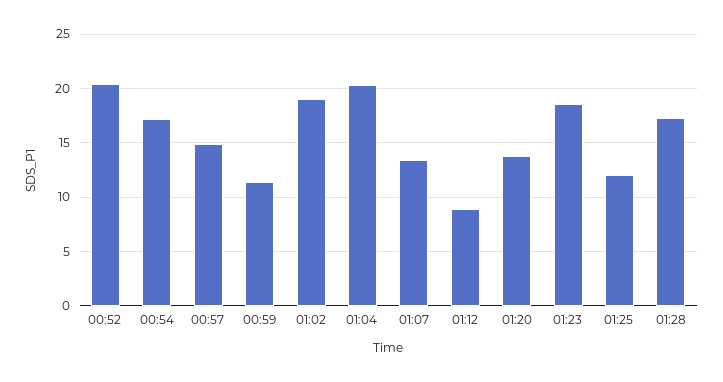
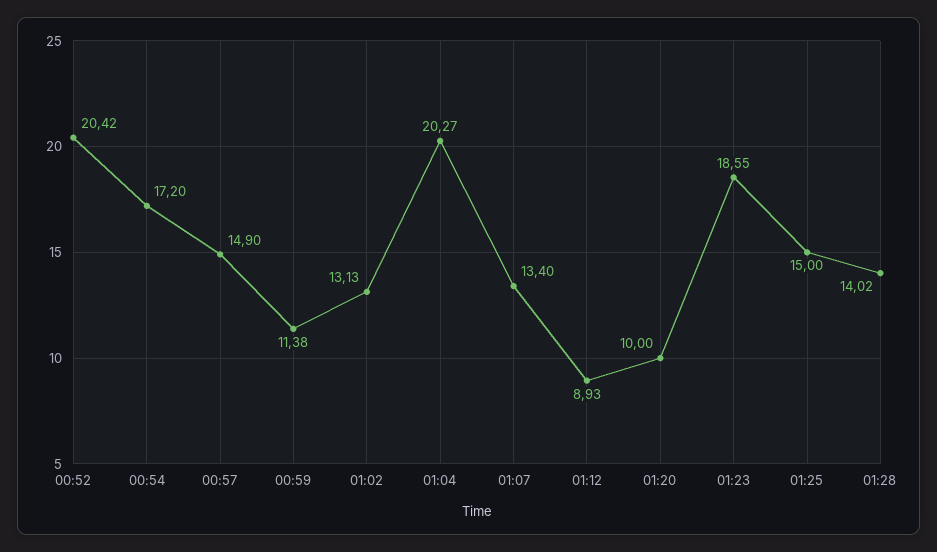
  {
    "00:52": 20.42,
    "00:54": 17.2,
    "00:57": 14.9,
    "00:59": 11.38,
-   "01:02": 19,
+   "01:02": 13.13,
    "01:04": 20.27,
    "01:07": 13.4,
    "01:12": 8.93,
-   "01:20": 14,
+   "01:20": 10,
    "01:23": 18.55,
-   "01:25": 12,
+   "01:25": 15,
-   "01:28": 17
+   "01:28": 14.02
  }

